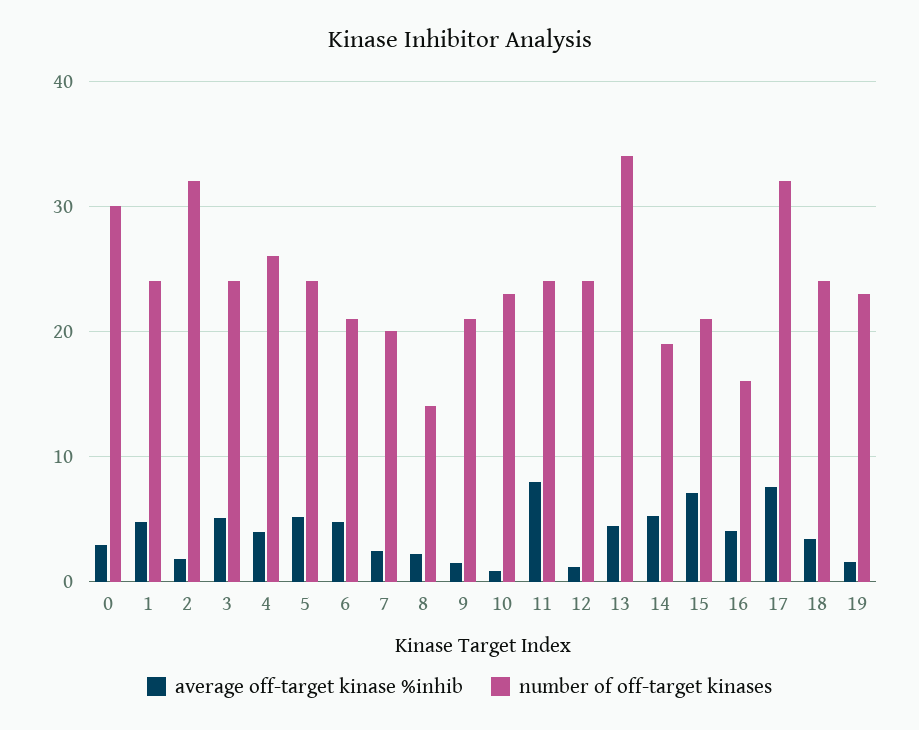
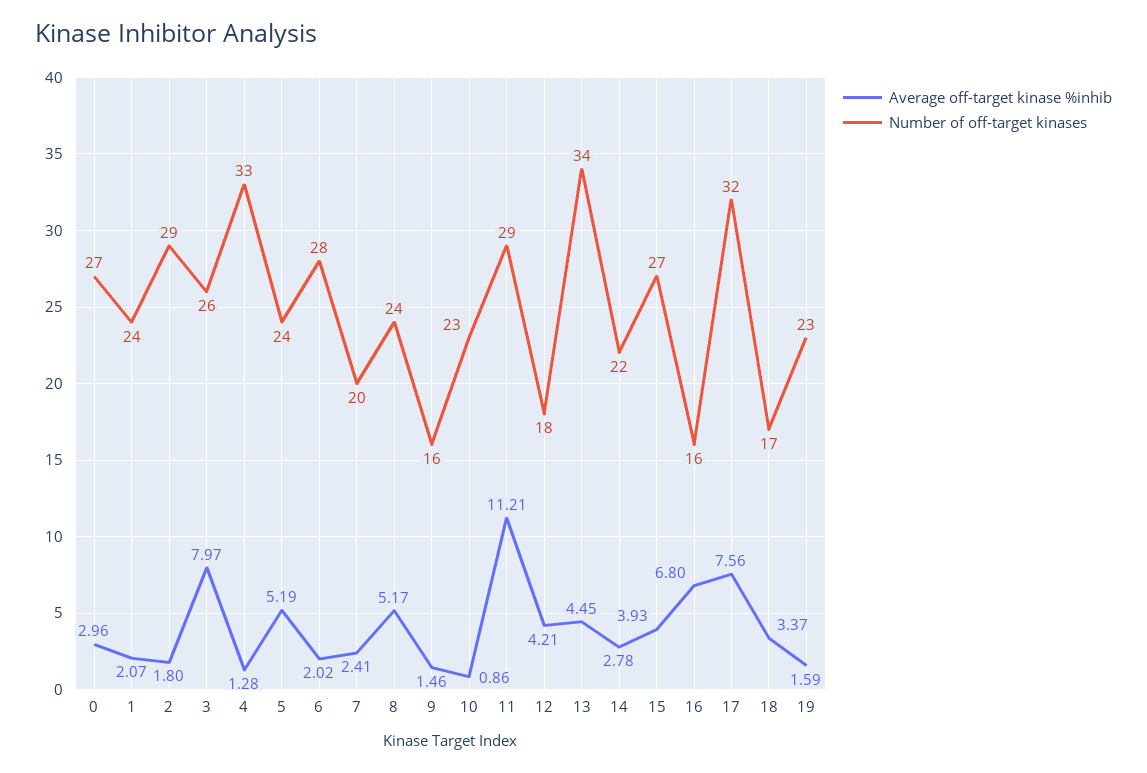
  {
    "average off-target kinase %inhib": {
      "0": 2.96,
-     "1": 5,
+     "1": 2.07,
      "2": 1.8,
-     "3": 5,
+     "3": 7.97,
-     "4": 4,
+     "4": 1.28,
      "5": 5.19,
-     "6": 5,
+     "6": 2.02,
      "7": 2.41,
-     "8": 2,
+     "8": 5.17,
      "9": 1.46,
      "10": 0.86,
-     "11": 8,
+     "11": 11.21,
-     "12": 1,
+     "12": 4.21,
      "13": 4.45,
-     "14": 5,
+     "14": 2.78,
-     "15": 7,
+     "15": 3.93,
-     "16": 4,
+     "16": 6.8,
      "17": 7.56,
      "18": 3.37,
      "19": 1.59
    },
    "number of off-target kinases": {
-     "0": 30,
+     "0": 27,
      "1": 24,
-     "2": 32,
+     "2": 29,
-     "3": 24,
+     "3": 26,
-     "4": 26,
+     "4": 33,
      "5": 24,
-     "6": 21,
+     "6": 28,
      "7": 20,
-     "8": 14,
+     "8": 24,
-     "9": 21,
+     "9": 16,
      "10": 23,
-     "11": 24,
+     "11": 29,
-     "12": 24,
+     "12": 18,
      "13": 34,
-     "14": 19,
+     "14": 22,
-     "15": 21,
+     "15": 27,
      "16": 16,
      "17": 32,
-     "18": 24,
+     "18": 17,
      "19": 23
    }
  }

